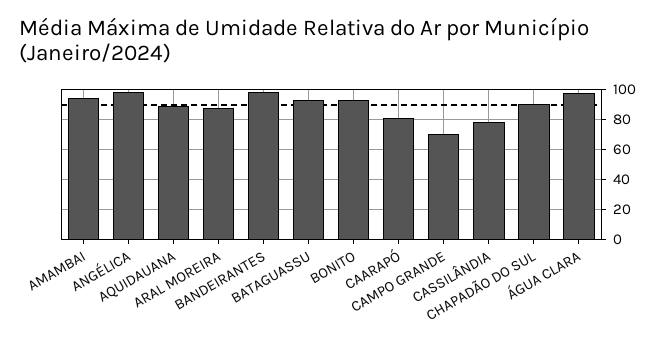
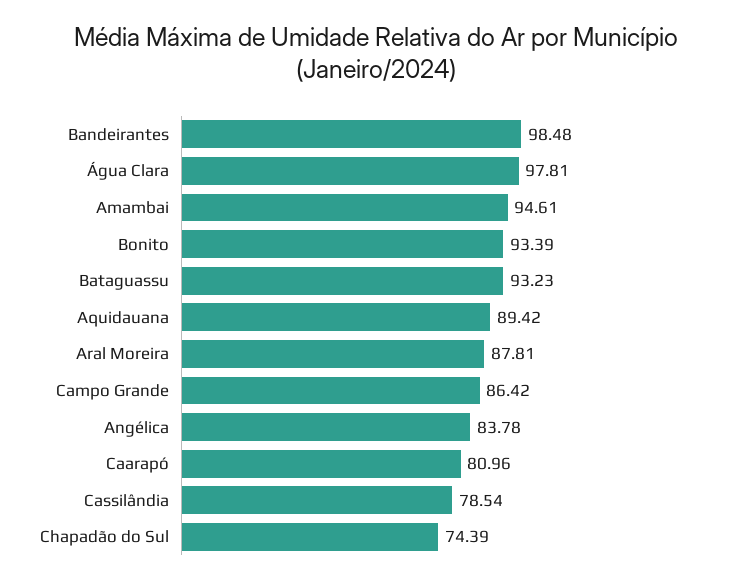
  {
    "AMAMBAI": 94.61,
-   "ANGÉLICA": 100,
+   "ANGÉLICA": 83.78,
    "AQUIDAUANA": 89.42,
    "ARAL MOREIRA": 87.81,
    "BANDEIRANTES": 98.48,
    "BATAGUASSU": 93.23,
    "BONITO": 93.39,
    "CAARAPÓ": 80.96,
-   "CAMPO GRANDE": 70,
+   "CAMPO GRANDE": 86.42,
    "CASSILÂNDIA": 78.54,
-   "CHAPADÃO DO SUL": 90,
+   "CHAPADÃO DO SUL": 74.39,
    "ÁGUA CLARA": 97.81
  }

